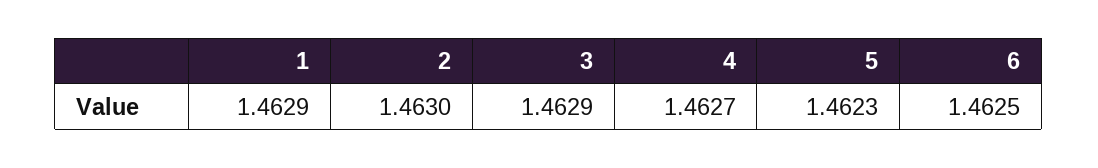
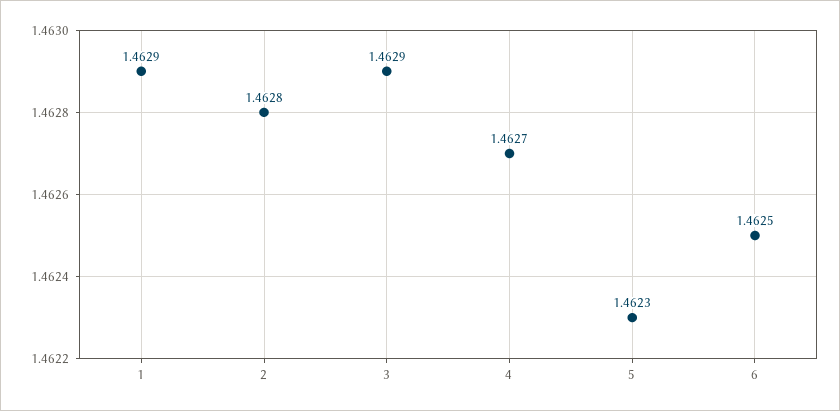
  {
    "1": 1.4629,
-   "2": 1.463,
+   "2": 1.4628,
    "3": 1.4629,
    "4": 1.4627,
    "5": 1.4623,
    "6": 1.4625
  }

